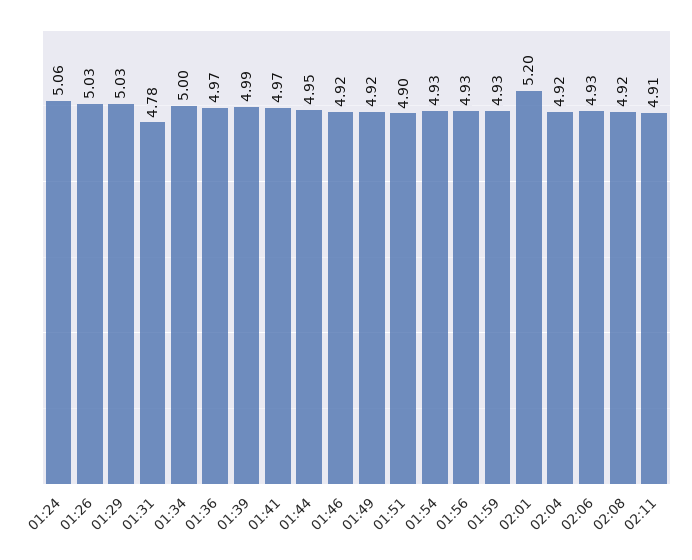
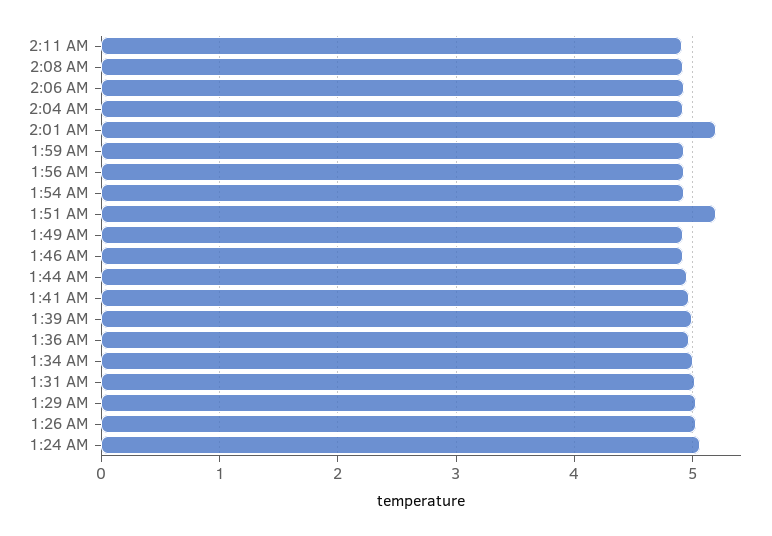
  {
    "01:24": 5.06,
    "01:26": 5.03,
    "01:29": 5.03,
-   "01:31": 4.78,
+   "01:31": 5,
    "01:34": 5,
    "01:36": 4.97,
    "01:39": 4.99,
    "01:41": 4.97,
    "01:44": 4.95,
    "01:46": 4.92,
    "01:49": 4.92,
-   "01:51": 4.9,
+   "01:51": 5.2,
    "01:54": 4.93,
    "01:56": 4.93,
    "01:59": 4.93,
    "02:01": 5.2,
    "02:04": 4.92,
    "02:06": 4.93,
    "02:08": 4.92,
    "02:11": 4.91
  }

